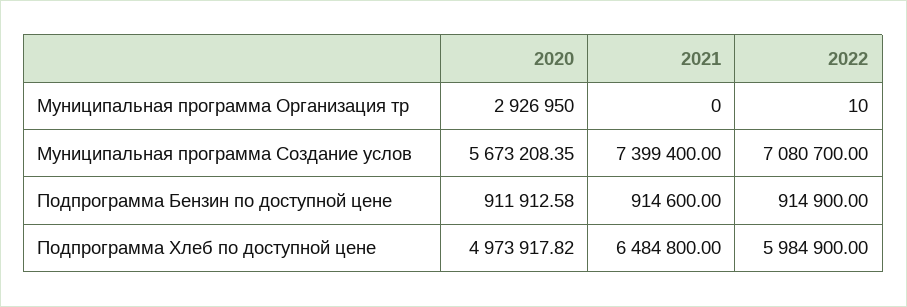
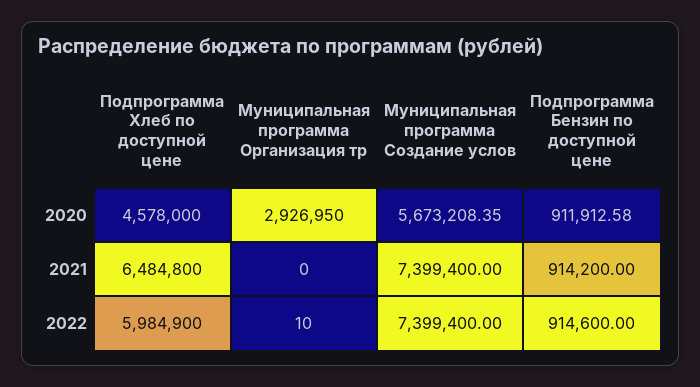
  {
    "2020": {
      "Муниципальная программа Организация тр": 2926950,
      "Муниципальная программа Создание услов": 5673208.35,
      "Подпрограмма Бензин по доступной цене": 911912.58,
-     "Подпрограмма Хлеб по доступной цене": 4973917.82
+     "Подпрограмма Хлеб по доступной цене": 4578000
    },
    "2021": {
      "Муниципальная программа Организация тр": 0,
      "Муниципальная программа Создание услов": 7399400,
-     "Подпрограмма Бензин по доступной цене": 914600,
+     "Подпрограмма Бензин по доступной цене": 914200,
      "Подпрограмма Хлеб по доступной цене": 6484800
    },
    "2022": {
      "Муниципальная программа Организация тр": 10,
-     "Муниципальная программа Создание услов": 7080700,
+     "Муниципальная программа Создание услов": 7399400,
-     "Подпрограмма Бензин по доступной цене": 914900,
+     "Подпрограмма Бензин по доступной цене": 914600,
      "Подпрограмма Хлеб по доступной цене": 5984900
    }
  }

